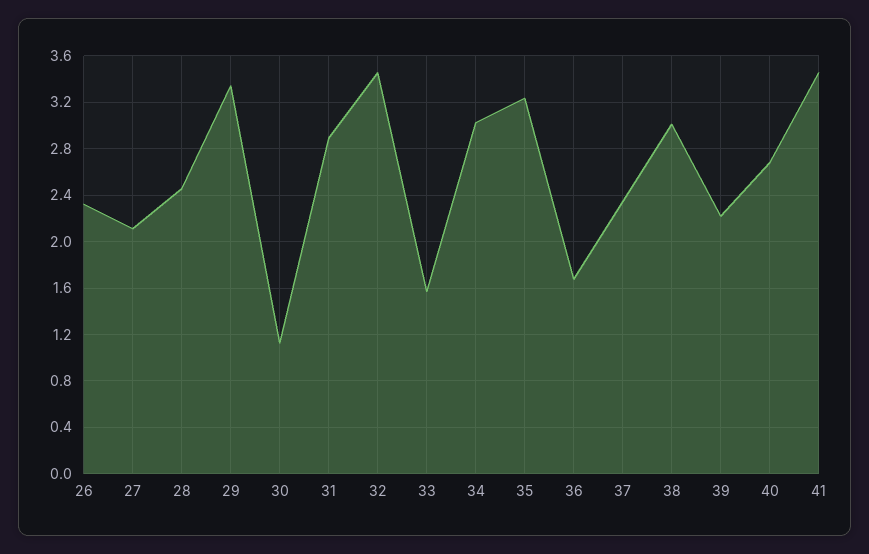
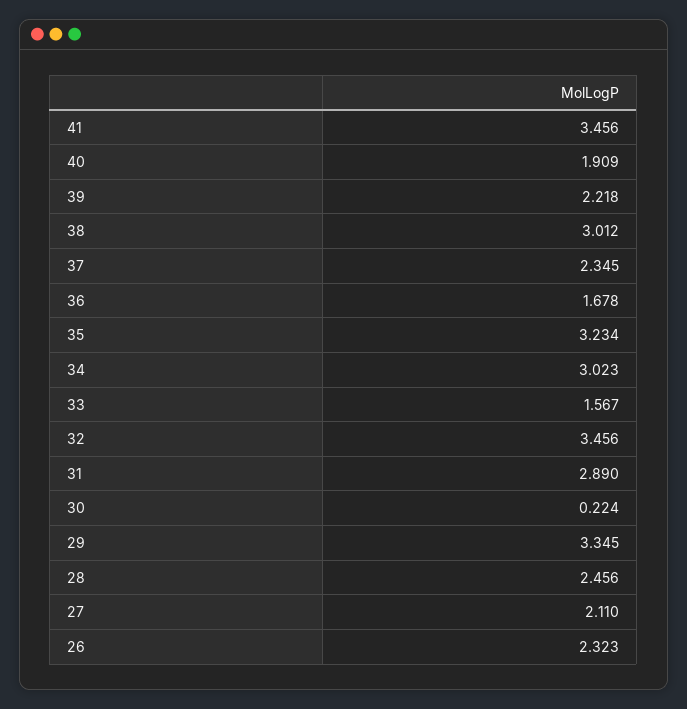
  {
    "26": 2.323,
    "27": 2.11,
    "28": 2.456,
    "29": 3.345,
-   "30": 1.1,
+   "30": 0.224,
    "31": 2.89,
    "32": 3.456,
    "33": 1.567,
    "34": 3.023,
    "35": 3.234,
    "36": 1.678,
    "37": 2.345,
    "38": 3.012,
    "39": 2.218,
-   "40": 2.7,
+   "40": 1.909,
    "41": 3.456
  }

